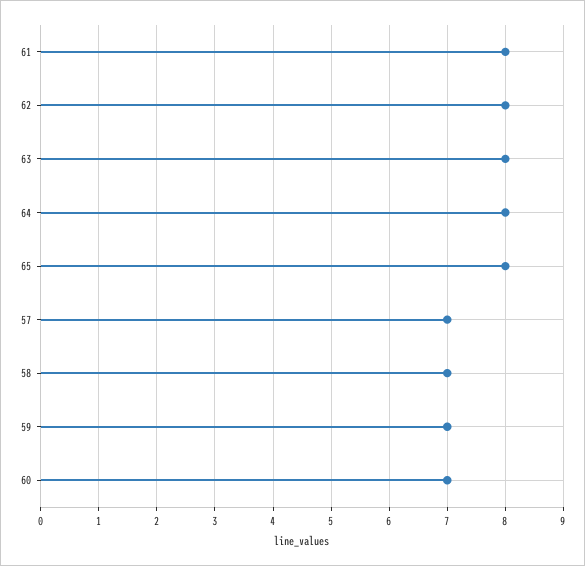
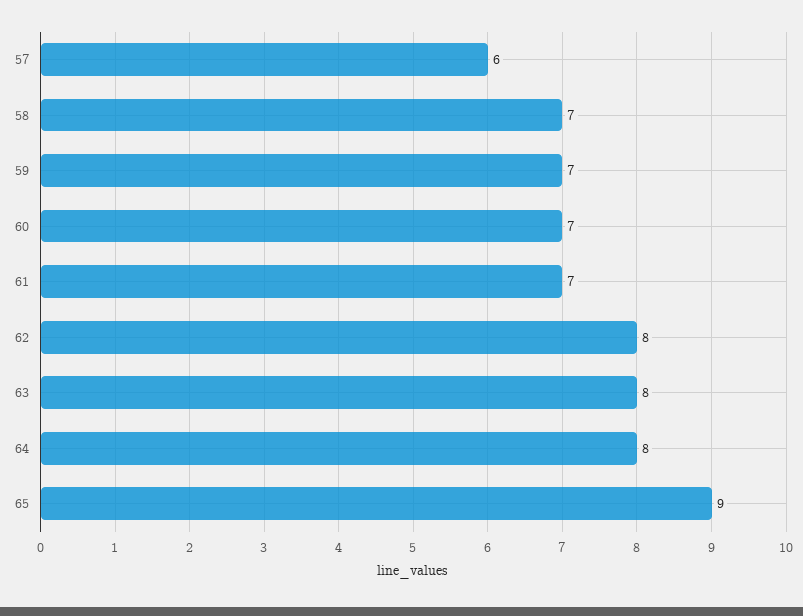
  {
-   "61": 8,
+   "61": 7,
    "62": 8,
    "63": 8,
    "64": 8,
-   "65": 8,
+   "65": 9,
-   "57": 7,
+   "57": 6,
    "58": 7,
    "59": 7,
    "60": 7
  }

